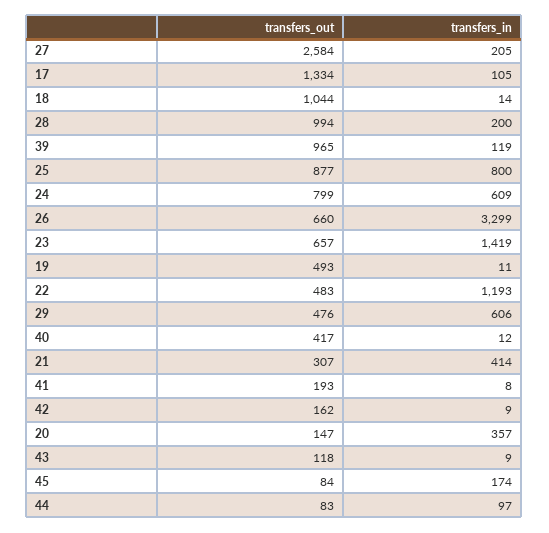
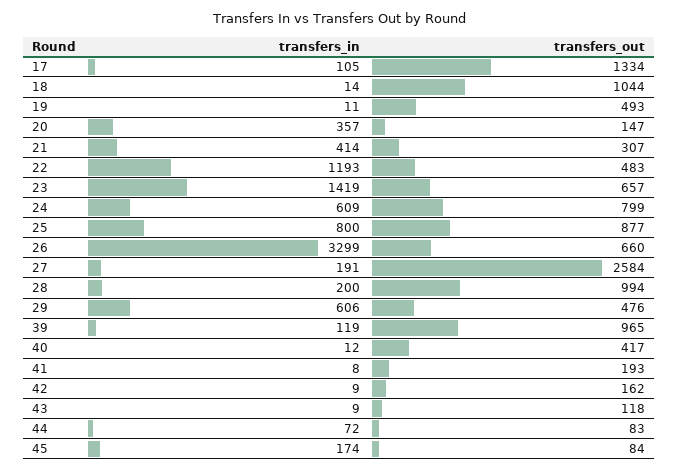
  {
    "transfers_out": {
      "27": 2584,
      "17": 1334,
      "18": 1044,
      "28": 994,
      "39": 965,
      "25": 877,
      "24": 799,
      "26": 660,
      "23": 657,
      "19": 493,
      "22": 483,
      "29": 476,
      "40": 417,
      "21": 307,
      "41": 193,
      "42": 162,
      "20": 147,
      "43": 118,
      "45": 84,
      "44": 83
    },
    "transfers_in": {
-     "27": 205,
+     "27": 191,
      "17": 105,
      "18": 14,
      "28": 200,
      "39": 119,
      "25": 800,
      "24": 609,
      "26": 3299,
      "23": 1419,
      "19": 11,
      "22": 1193,
      "29": 606,
      "40": 12,
      "21": 414,
      "41": 8,
      "42": 9,
      "20": 357,
      "43": 9,
      "45": 174,
-     "44": 97
+     "44": 72
    }
  }

